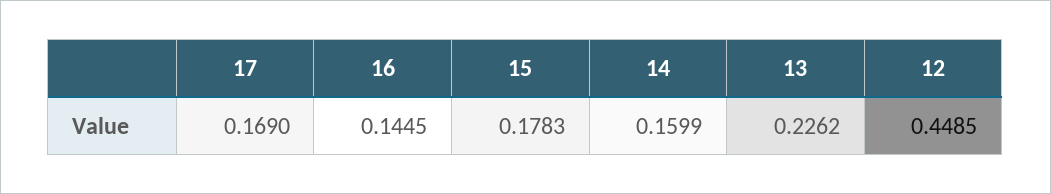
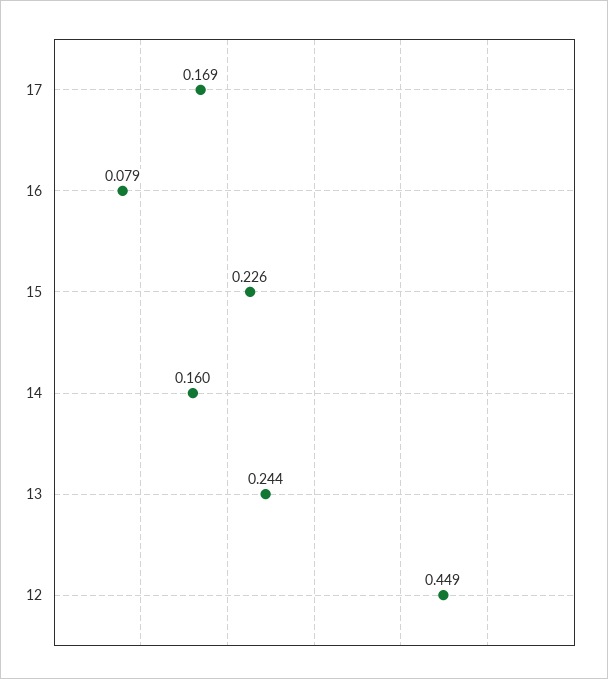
  {
    "17": 0.169,
-   "16": 0.1445,
+   "16": 0.079,
-   "15": 0.1783,
+   "15": 0.226,
    "14": 0.1599,
-   "13": 0.2262,
+   "13": 0.244,
    "12": 0.4485
  }

